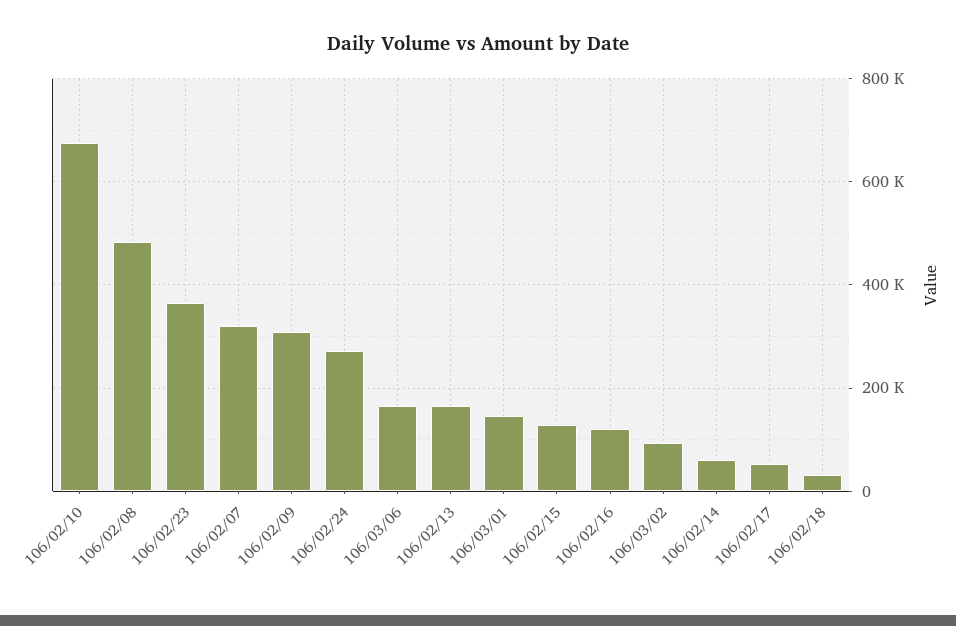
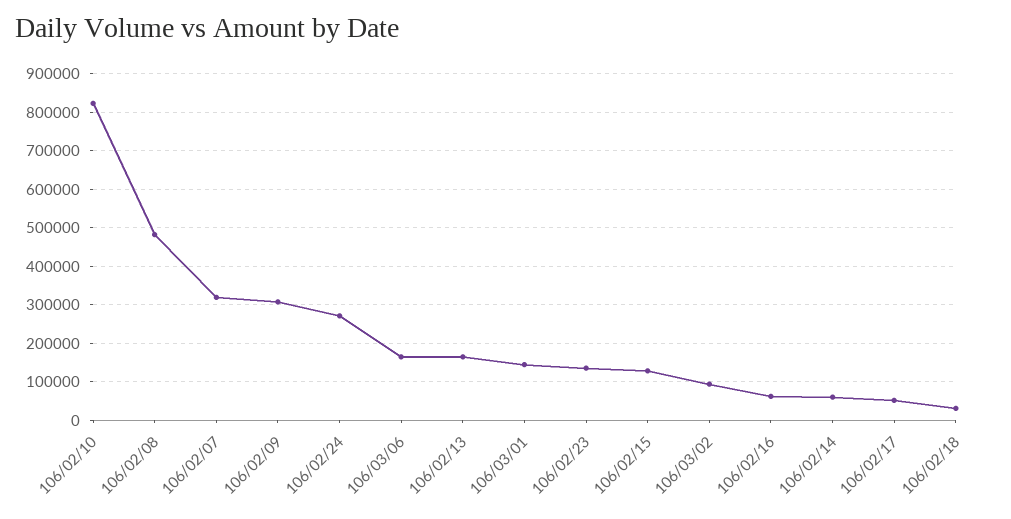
  {
-   "106/02/10": 680000,
+   "106/02/10": 820000,
    "106/02/08": 480000,
-   "106/02/23": 360000,
+   "106/02/23": 140000,
    "106/02/07": 320000,
    "106/02/09": 300000,
    "106/02/24": 280000,
    "106/03/06": 160000,
    "106/02/13": 160000,
    "106/03/01": 140000,
    "106/02/15": 120000,
-   "106/02/16": 120000,
+   "106/02/16": 60000,
    "106/03/02": 100000,
    "106/02/14": 60000,
    "106/02/17": 60000,
    "106/02/18": 40000
  }

